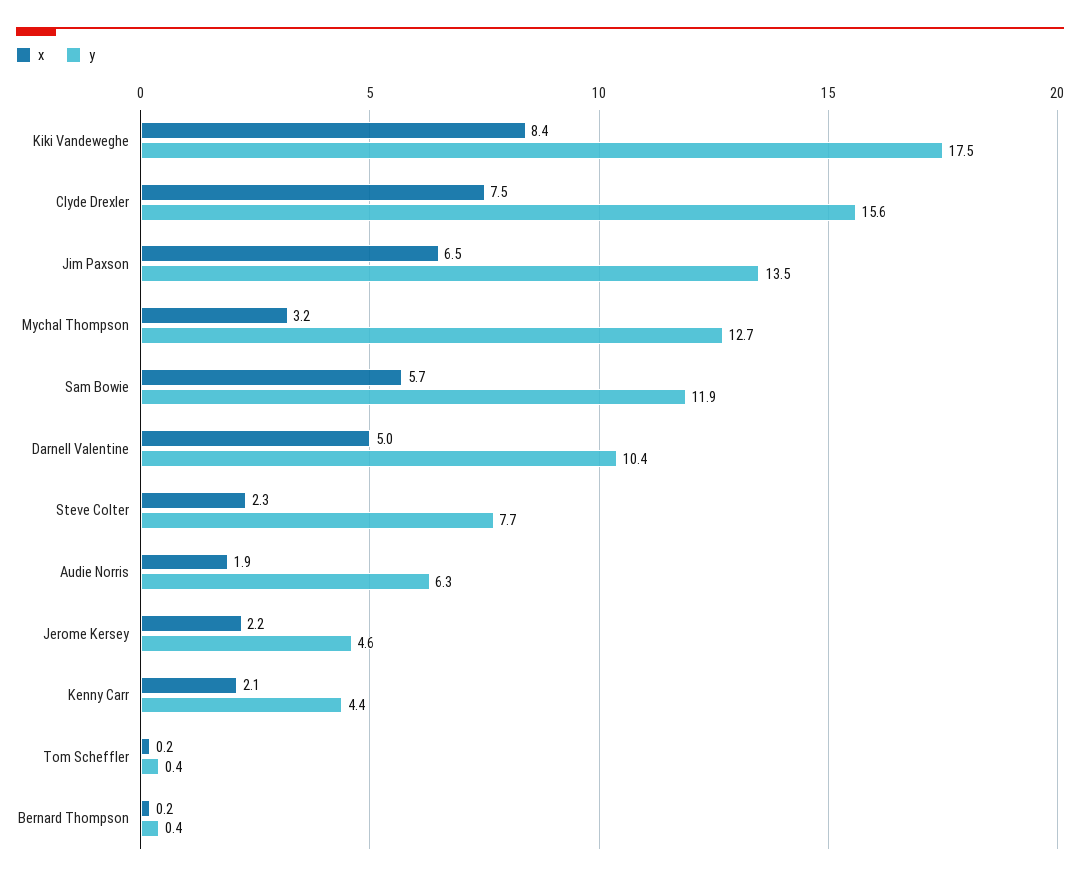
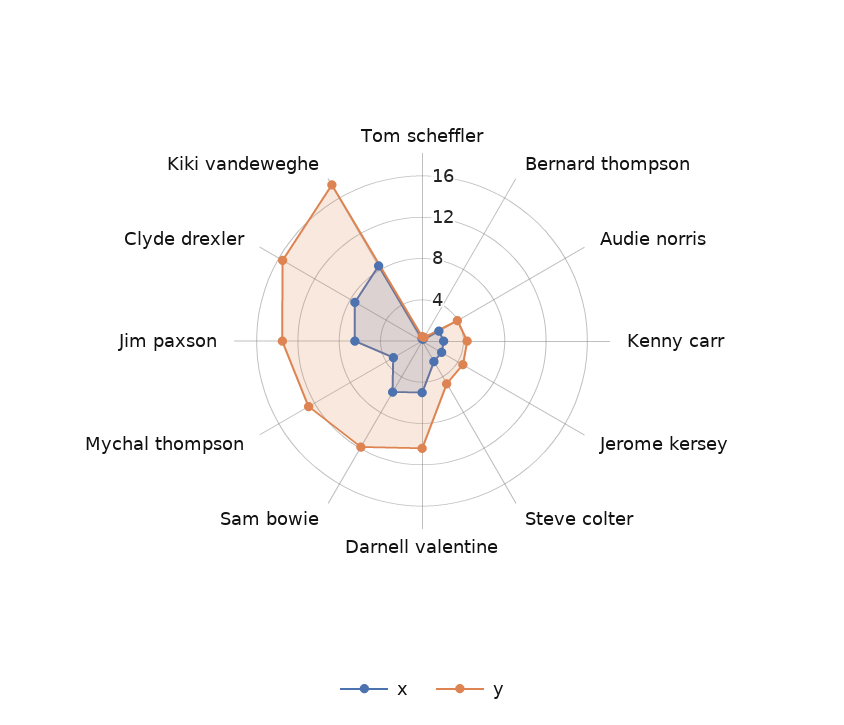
  {
    "x": {
      "Kiki Vandeweghe": 8.4,
      "Clyde Drexler": 7.5,
      "Jim Paxson": 6.5,
      "Mychal Thompson": 3.2,
      "Sam Bowie": 5.7,
      "Darnell Valentine": 5,
      "Steve Colter": 2.3,
      "Audie Norris": 1.9,
      "Jerome Kersey": 2.2,
      "Kenny Carr": 2.1,
      "Tom Scheffler": 0.2,
      "Bernard Thompson": 0.2
    },
    "y": {
      "Kiki Vandeweghe": 17.5,
      "Clyde Drexler": 15.6,
      "Jim Paxson": 13.5,
      "Mychal Thompson": 12.7,
      "Sam Bowie": 11.9,
      "Darnell Valentine": 10.4,
-     "Steve Colter": 7.7,
+     "Steve Colter": 5,
-     "Audie Norris": 6.3,
+     "Audie Norris": 4,
      "Jerome Kersey": 4.6,
      "Kenny Carr": 4.4,
      "Tom Scheffler": 0.4,
      "Bernard Thompson": 0.4
    }
  }

